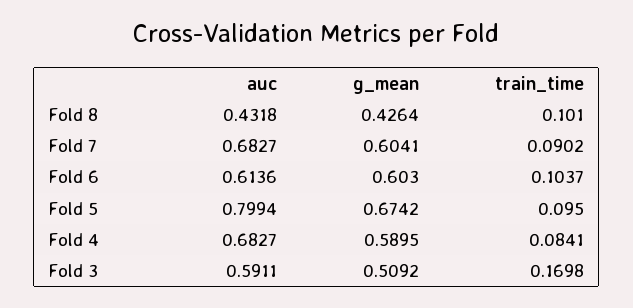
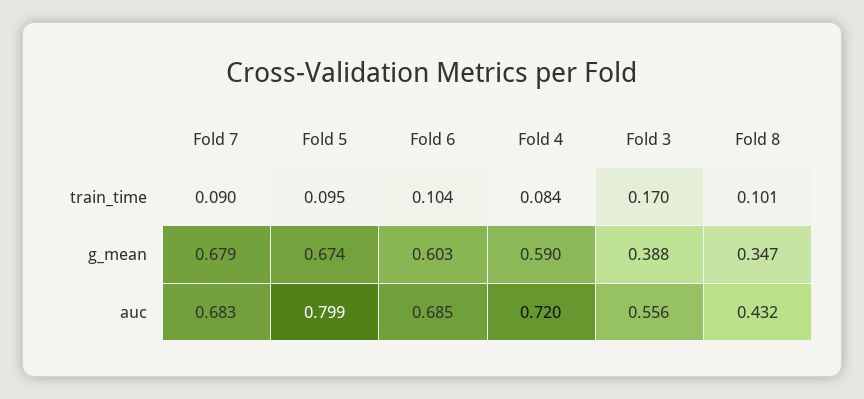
  {
    "auc": {
      "Fold 8": 0.4318,
      "Fold 7": 0.6827,
-     "Fold 6": 0.6136,
+     "Fold 6": 0.685,
      "Fold 5": 0.7994,
-     "Fold 4": 0.6827,
+     "Fold 4": 0.72,
-     "Fold 3": 0.5911
+     "Fold 3": 0.556
    },
    "g_mean": {
-     "Fold 8": 0.4264,
+     "Fold 8": 0.347,
-     "Fold 7": 0.6041,
+     "Fold 7": 0.679,
      "Fold 6": 0.603,
      "Fold 5": 0.6742,
      "Fold 4": 0.5895,
-     "Fold 3": 0.5092
+     "Fold 3": 0.388
    },
    "train_time": {
      "Fold 8": 0.101,
      "Fold 7": 0.0902,
      "Fold 6": 0.1037,
      "Fold 5": 0.095,
      "Fold 4": 0.0841,
      "Fold 3": 0.1698
    }
  }

